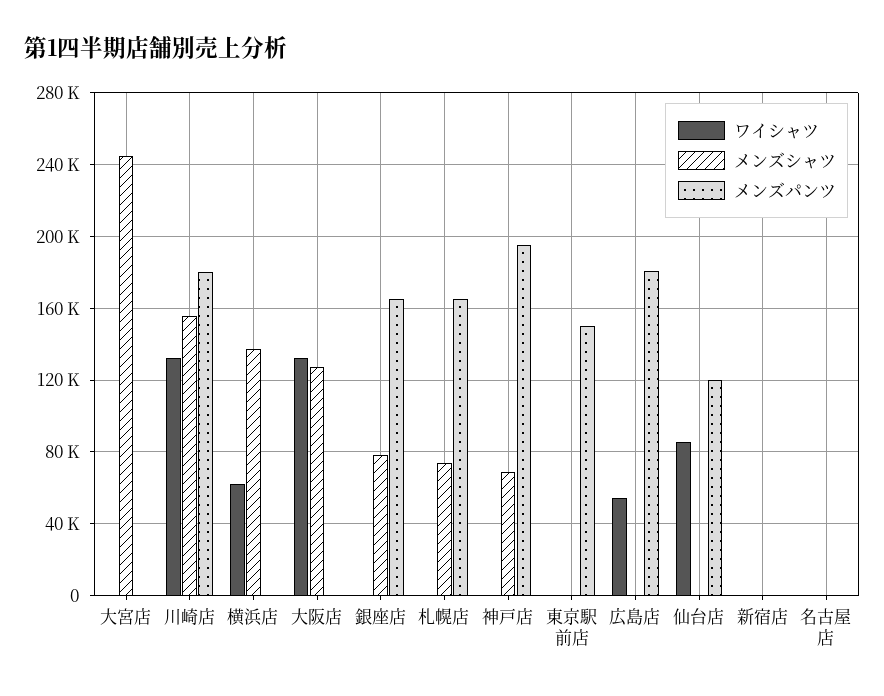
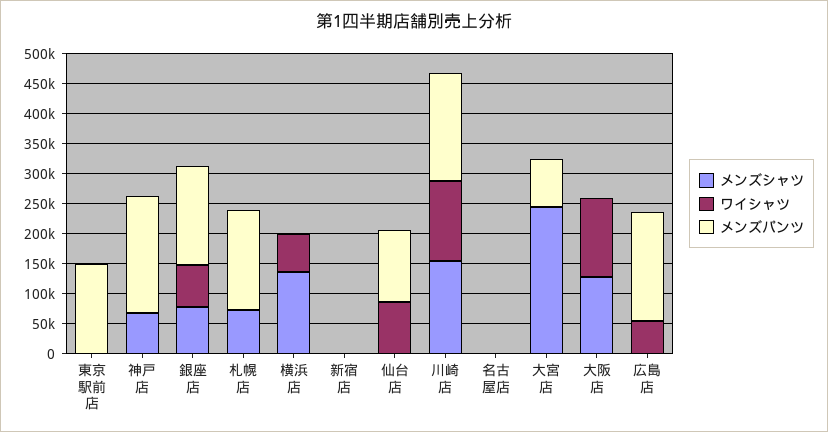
  {
    "ワイシャツ": {
      "大宮店": 0,
      "川崎店": 135000,
      "横浜店": 60000,
      "大阪店": 135000,
-     "銀座店": 0,
+     "銀座店": 75000,
      "札幌店": 0,
      "神戸店": 0,
      "東京駅前店": 0,
      "広島店": 55000,
      "仙台店": 85000,
      "新宿店": 0,
      "名古屋店": 0
    },
    "メンズシャツ": {
      "大宮店": 245000,
      "川崎店": 155000,
      "横浜店": 135000,
      "大阪店": 125000,
      "銀座店": 80000,
      "札幌店": 75000,
      "神戸店": 70000,
      "東京駅前店": 0,
      "広島店": 0,
      "仙台店": 0,
      "新宿店": 0,
      "名古屋店": 0
    },
    "メンズパンツ": {
-     "大宮店": 0,
+     "大宮店": 75000,
      "川崎店": 180000,
      "横浜店": 0,
      "大阪店": 0,
      "銀座店": 165000,
      "札幌店": 165000,
      "神戸店": 195000,
      "東京駅前店": 150000,
      "広島店": 180000,
      "仙台店": 120000,
      "新宿店": 0,
      "名古屋店": 0
    }
  }

